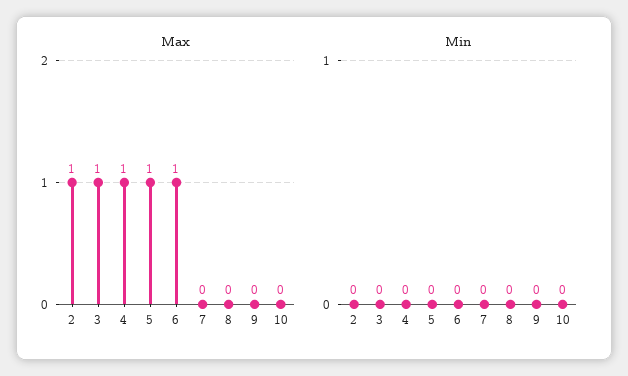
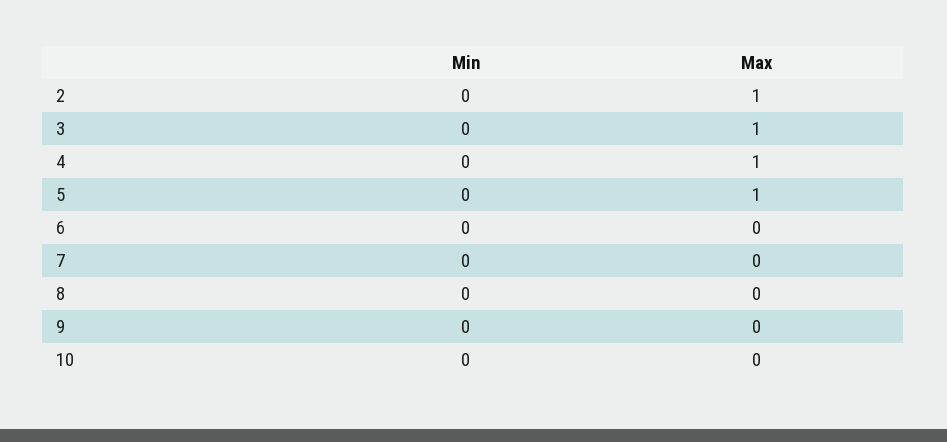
  {
    "Max": {
      "2": 1,
      "3": 1,
      "4": 1,
      "5": 1,
-     "6": 1,
+     "6": 0,
      "7": 0,
      "8": 0,
      "9": 0,
      "10": 0
    },
    "Min": {
      "2": 0,
      "3": 0,
      "4": 0,
      "5": 0,
      "6": 0,
      "7": 0,
      "8": 0,
      "9": 0,
      "10": 0
    }
  }

